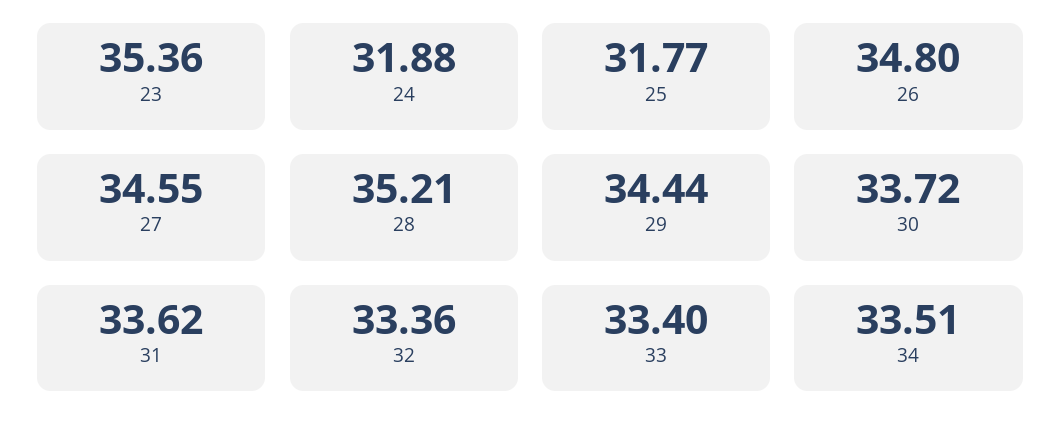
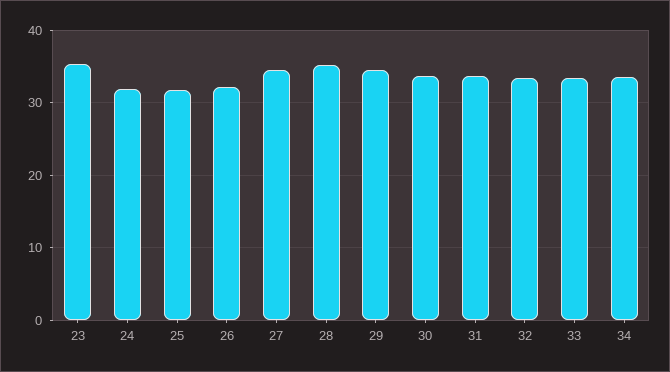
  {
    "23": 35.36,
    "24": 31.88,
    "25": 31.77,
-   "26": 34.8,
+   "26": 32,
    "27": 34.55,
    "28": 35.21,
    "29": 34.44,
    "30": 33.72,
    "31": 33.62,
    "32": 33.36,
    "33": 33.4,
    "34": 33.51
  }

